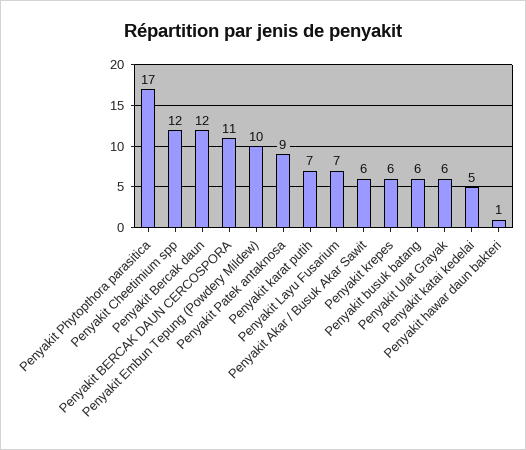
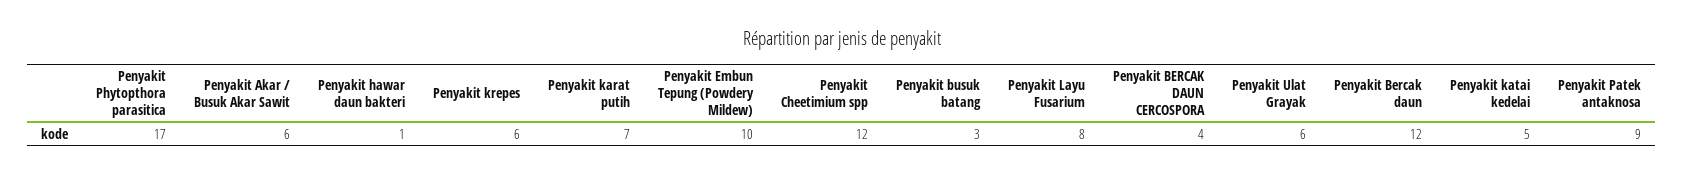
  {
    "Penyakit Phytopthora parasitica": 17,
    "Penyakit Cheetimium spp": 12,
    "Penyakit Bercak daun": 12,
-   "Penyakit BERCAK DAUN CERCOSPORA": 11,
+   "Penyakit BERCAK DAUN CERCOSPORA": 4,
    "Penyakit Embun Tepung (Powdery Mildew)": 10,
    "Penyakit Patek antaknosa": 9,
    "Penyakit karat putih": 7,
-   "Penyakit Layu Fusarium": 7,
+   "Penyakit Layu Fusarium": 8,
    "Penyakit Akar / Busuk Akar Sawit": 6,
    "Penyakit krepes": 6,
-   "Penyakit busuk batang": 6,
+   "Penyakit busuk batang": 3,
    "Penyakit Ulat Grayak": 6,
    "Penyakit katai kedelai": 5,
    "Penyakit hawar daun bakteri": 1
  }

